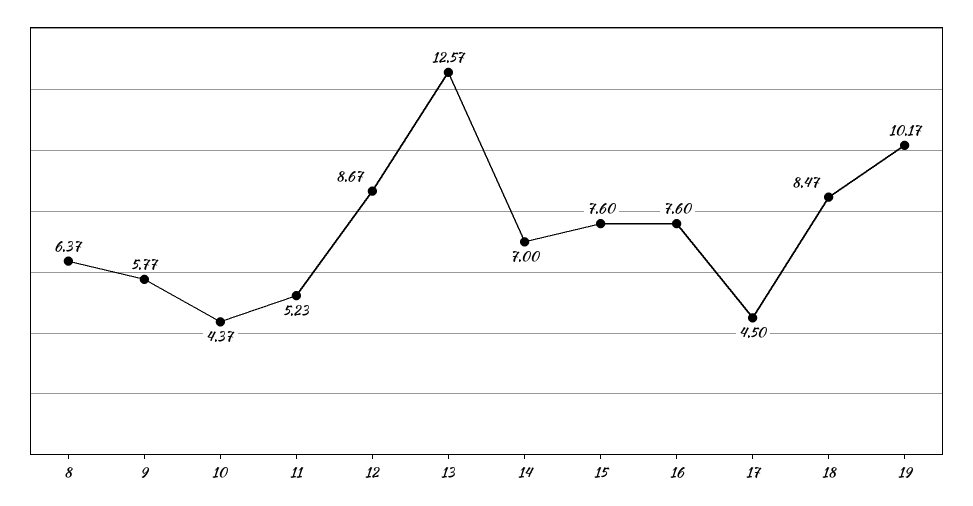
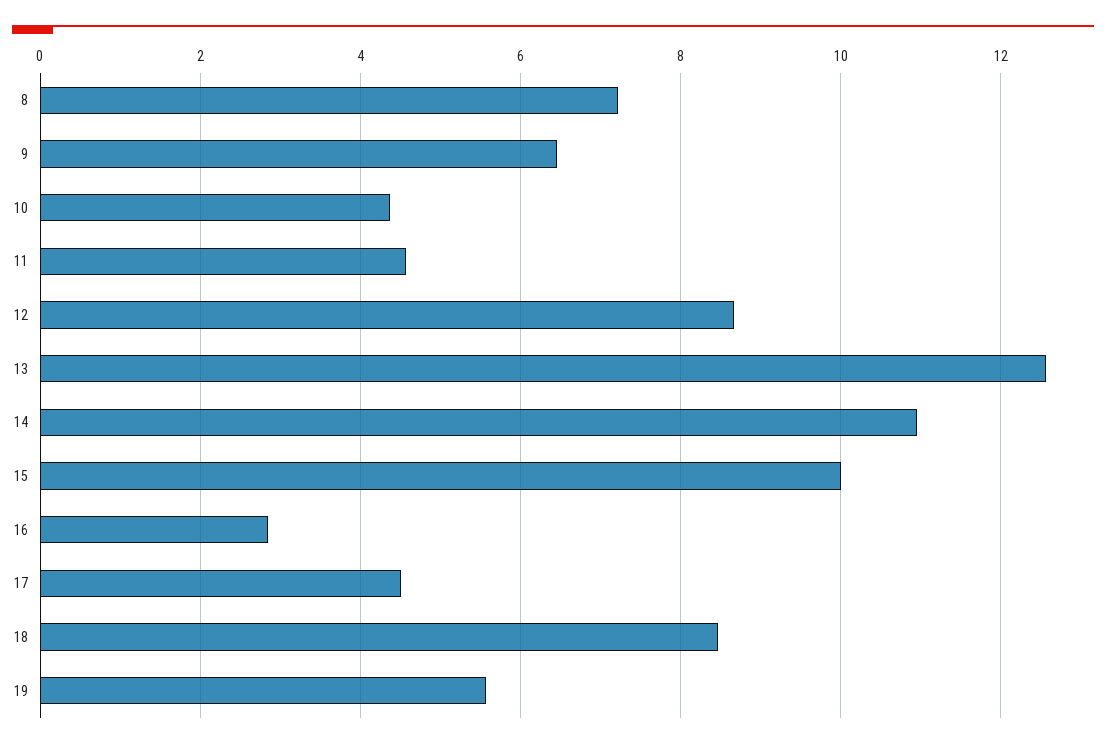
  {
-   "8": 6.37,
+   "8": 7.2,
-   "9": 5.77,
+   "9": 6.4,
    "10": 4.37,
-   "11": 5.23,
+   "11": 4.6,
    "12": 8.67,
    "13": 12.57,
-   "14": 7,
+   "14": 11,
-   "15": 7.6,
+   "15": 10,
-   "16": 7.6,
+   "16": 2.8,
    "17": 4.5,
    "18": 8.47,
-   "19": 10.17
+   "19": 5.6
  }

